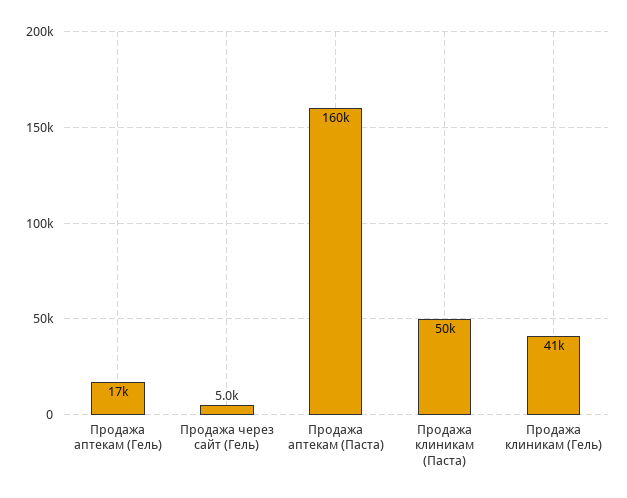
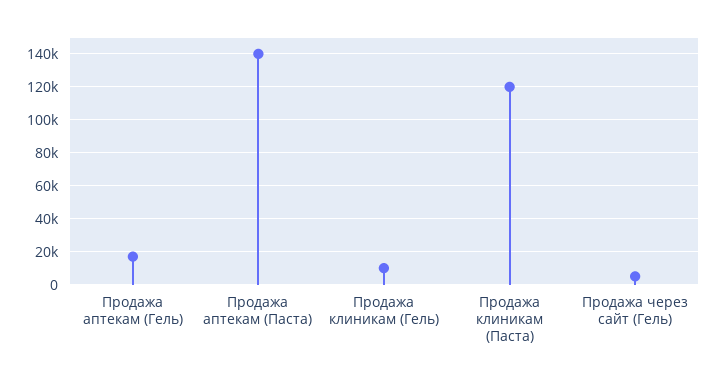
  {
    "Продажа аптекам (Гель)": 17000,
    "Продажа через сайт (Гель)": 5000,
-   "Продажа аптекам (Паста)": 160000,
+   "Продажа аптекам (Паста)": 140000,
-   "Продажа клиникам (Паста)": 50000,
+   "Продажа клиникам (Паста)": 120000,
-   "Продажа клиникам (Гель)": 41000
+   "Продажа клиникам (Гель)": 10000
  }

